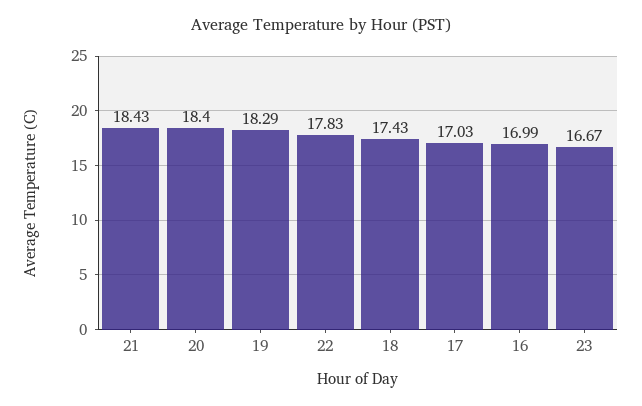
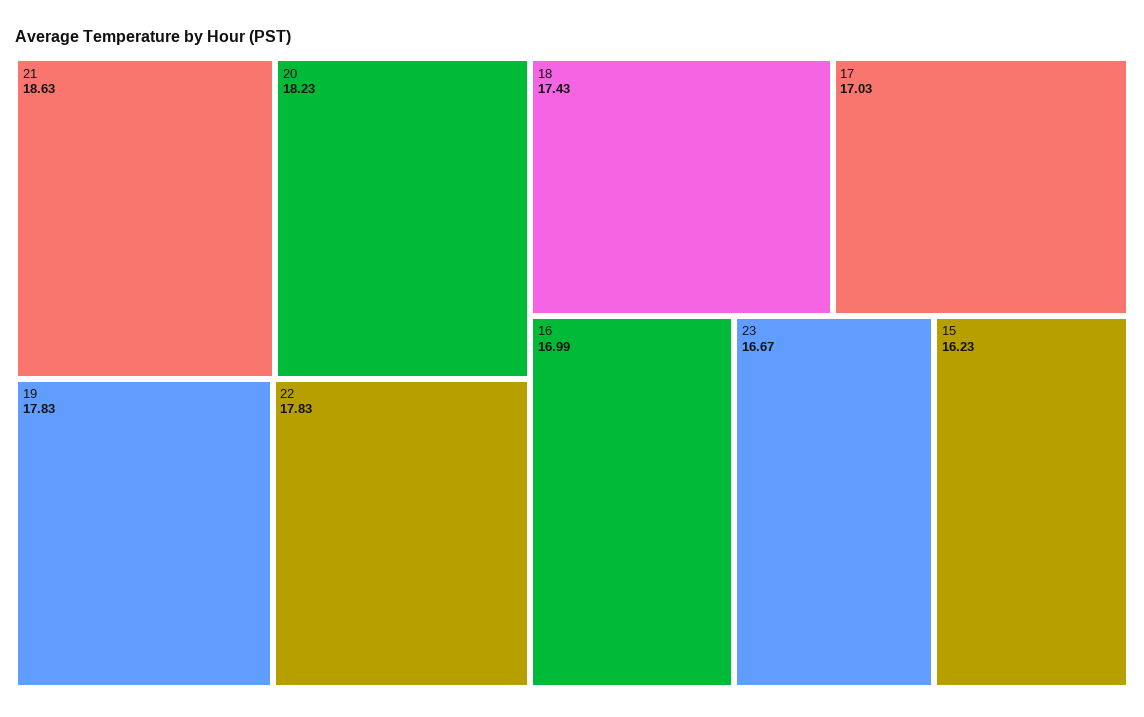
  {
-   "21": 18.43,
+   "21": 18.63,
-   "20": 18.4,
+   "20": 18.23,
-   "19": 18.29,
+   "19": 17.83,
    "22": 17.83,
    "18": 17.43,
    "17": 17.03,
    "16": 16.99,
-   "23": 16.67
+   "23": 16.67,
+   "15": 16.23
  }

